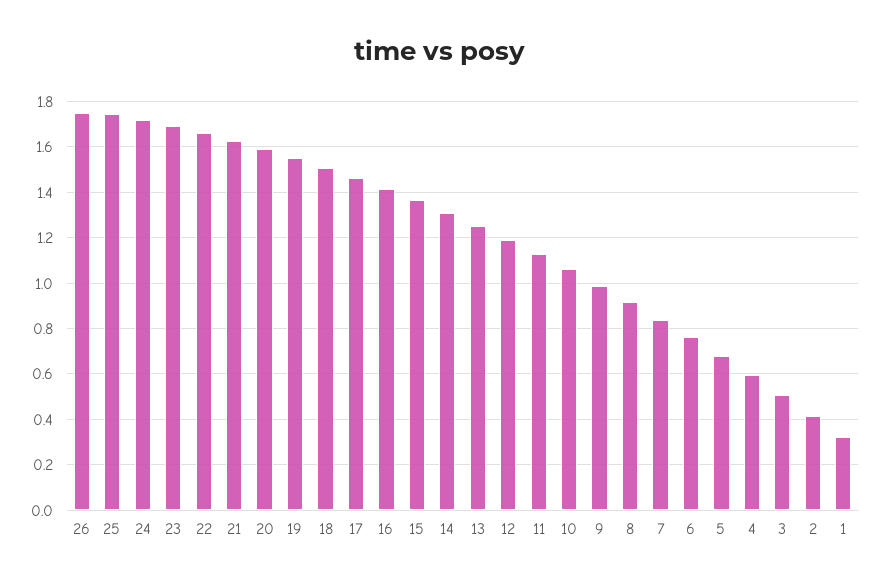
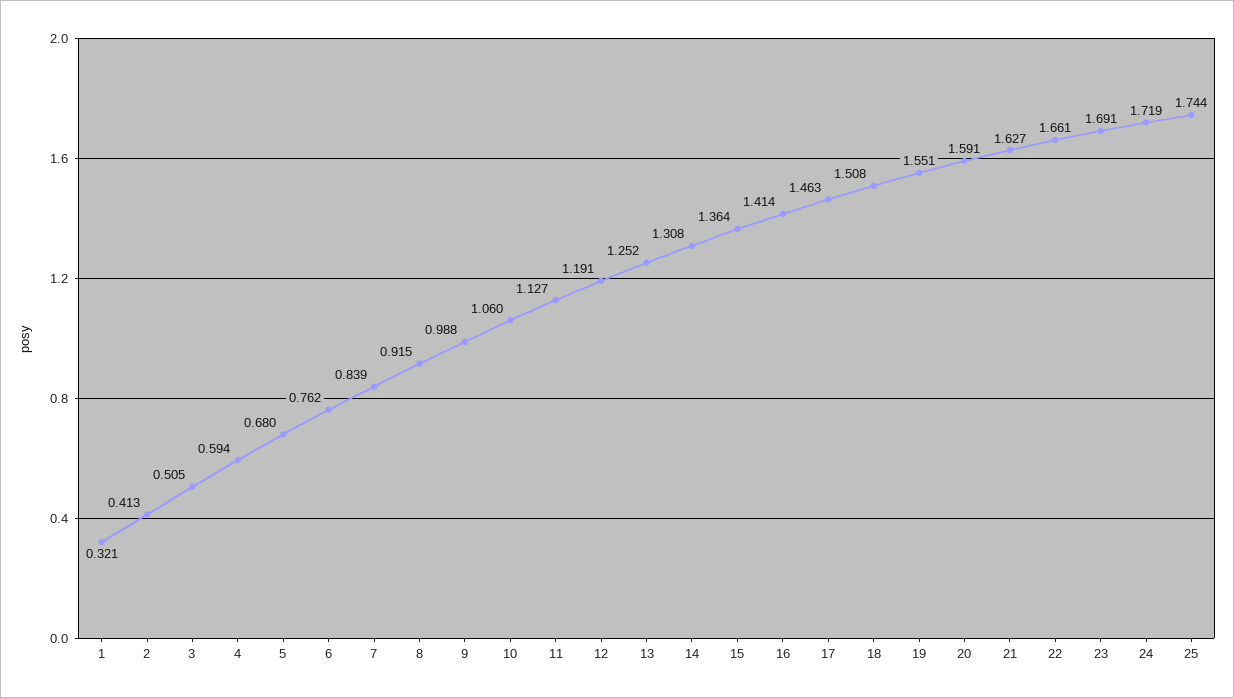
  {
-   "26": 1.75,
    "25": 1.744,
    "24": 1.719,
    "23": 1.691,
    "22": 1.661,
    "21": 1.627,
    "20": 1.591,
    "19": 1.551,
    "18": 1.508,
    "17": 1.463,
    "16": 1.414,
    "15": 1.364,
    "14": 1.308,
    "13": 1.252,
    "12": 1.191,
    "11": 1.127,
    "10": 1.06,
    "9": 0.988,
    "8": 0.915,
    "7": 0.839,
    "6": 0.762,
    "5": 0.68,
    "4": 0.594,
    "3": 0.505,
    "2": 0.413,
    "1": 0.321
  }

